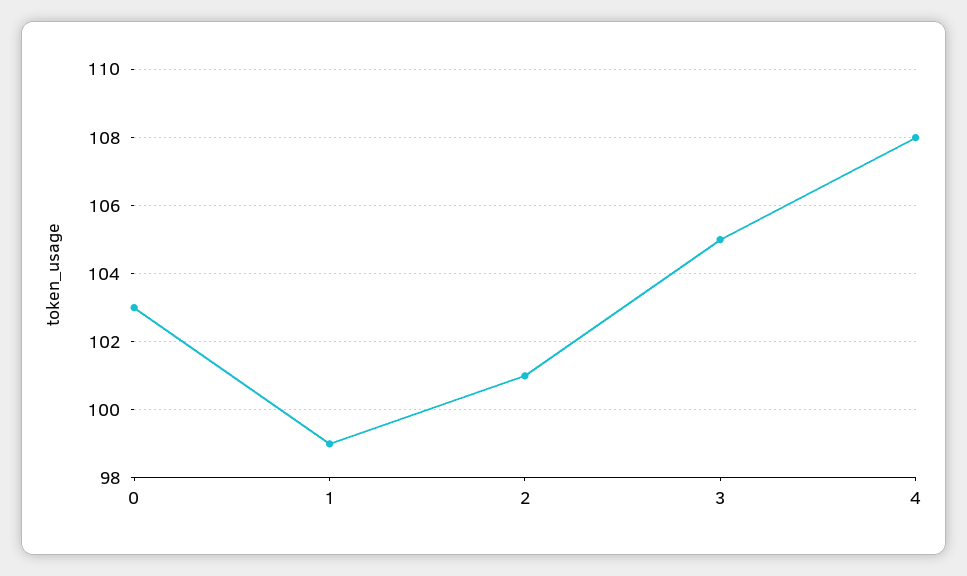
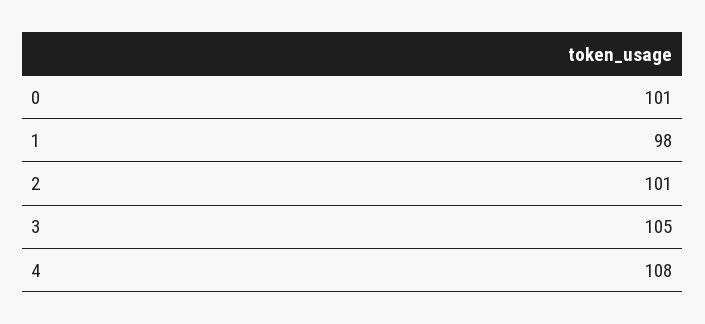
  {
-   "0": 103,
+   "0": 101,
-   "1": 99,
+   "1": 98,
    "2": 101,
    "3": 105,
    "4": 108
  }

